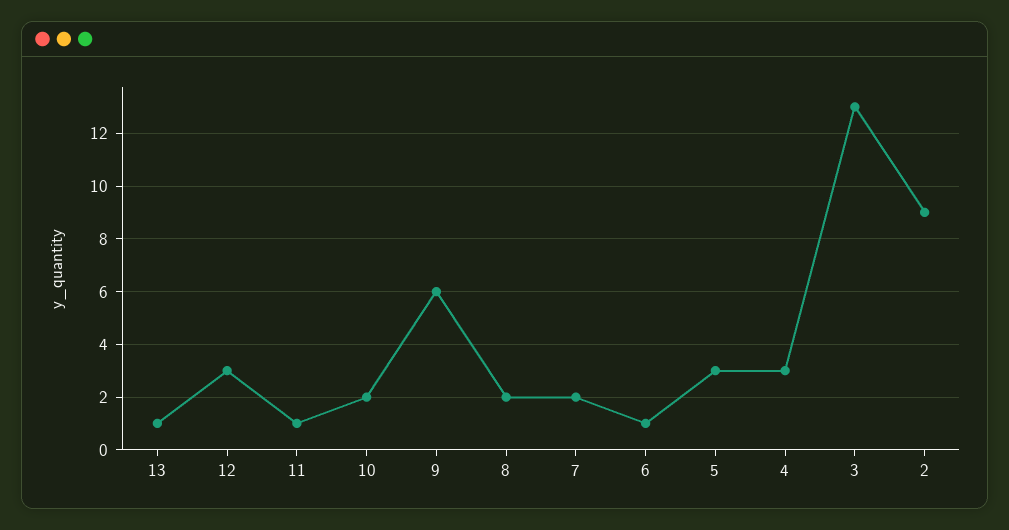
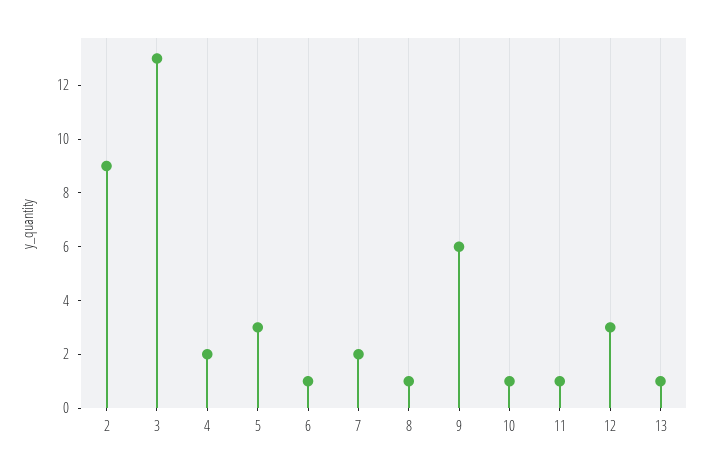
  {
    "13": 1,
    "12": 3,
    "11": 1,
-   "10": 2,
+   "10": 1,
    "9": 6,
-   "8": 2,
+   "8": 1,
    "7": 2,
    "6": 1,
    "5": 3,
-   "4": 3,
+   "4": 2,
    "3": 13,
    "2": 9
  }

